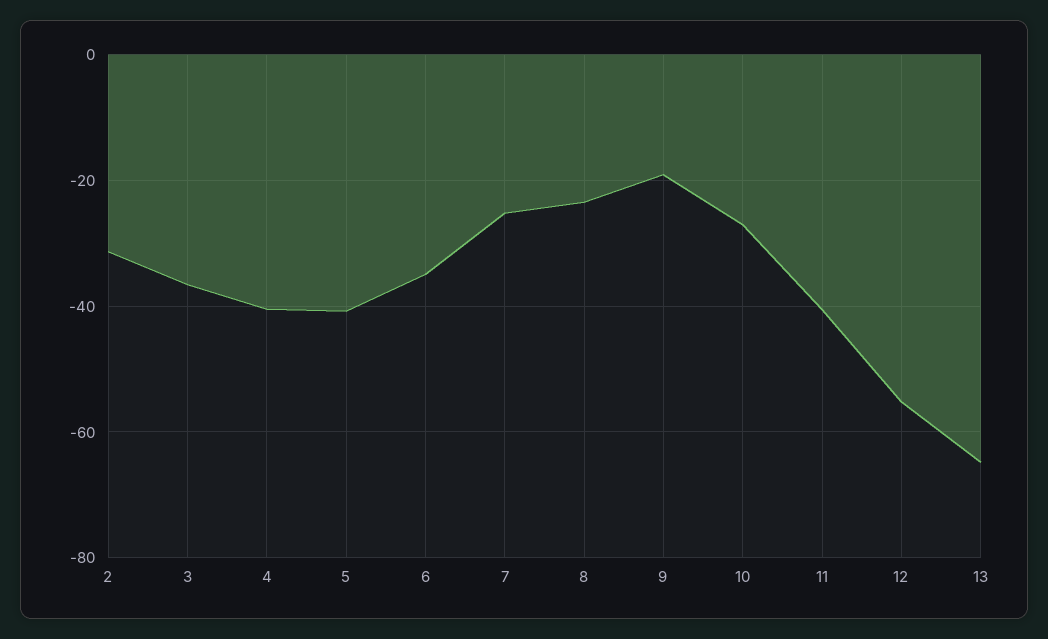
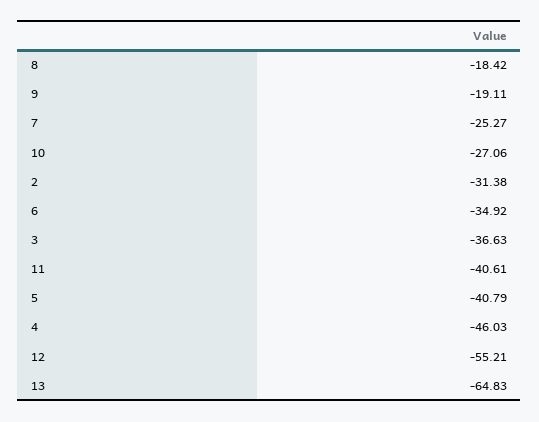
  {
    "2": -31.38,
    "3": -36.63,
-   "4": -40,
+   "4": -46.03,
    "5": -40.79,
    "6": -34.92,
    "7": -25.27,
-   "8": -24,
+   "8": -18.42,
    "9": -19.11,
    "10": -27.06,
    "11": -40.61,
    "12": -55.21,
    "13": -64.83
  }

